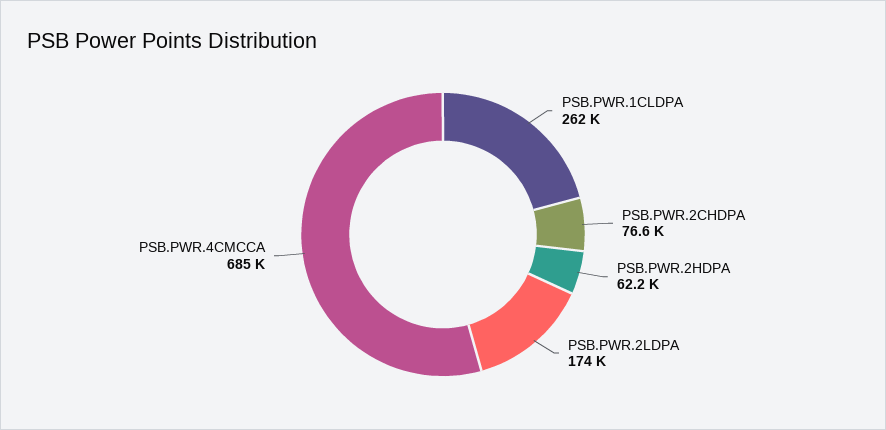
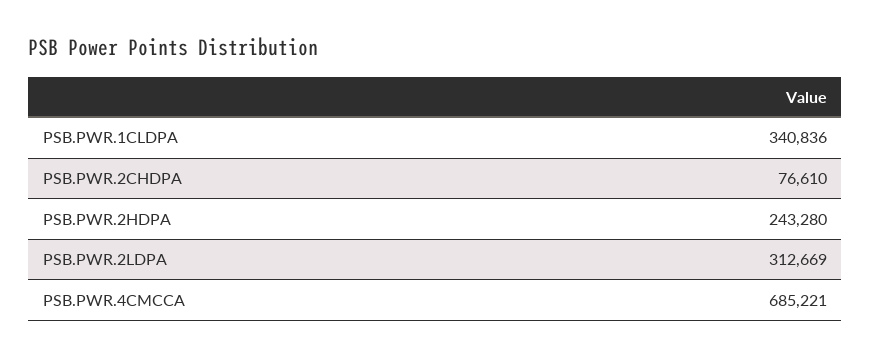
  {
-   "PSB.PWR.1CLDPA": 262000,
+   "PSB.PWR.1CLDPA": 340836,
    "PSB.PWR.2CHDPA": 76610,
-   "PSB.PWR.2HDPA": 62200,
+   "PSB.PWR.2HDPA": 243280,
-   "PSB.PWR.2LDPA": 174000,
+   "PSB.PWR.2LDPA": 312669,
    "PSB.PWR.4CMCCA": 685221
  }

